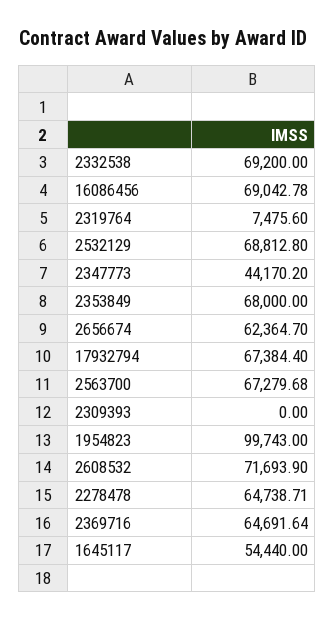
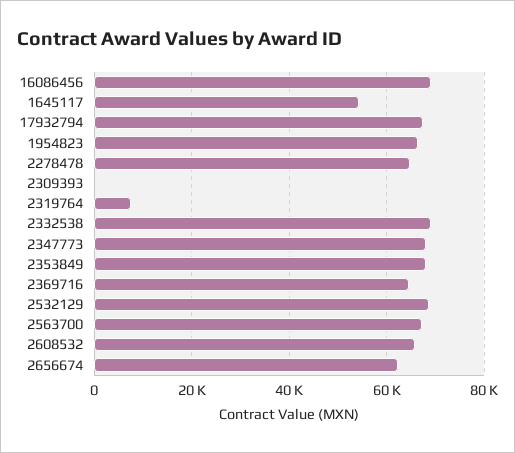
  {
    "2332538": 69200,
    "16086456": 69042.78,
    "2319764": 7475.6,
    "2532129": 68812.8,
-   "2347773": 44170.2,
+   "2347773": 68000,
    "2353849": 68000,
    "2656674": 62364.7,
    "17932794": 67384.4,
    "2563700": 67279.68,
    "2309393": 0,
-   "1954823": 99743,
+   "1954823": 66000,
-   "2608532": 71693.9,
+   "2608532": 66000,
    "2278478": 64738.71,
    "2369716": 64691.64,
    "1645117": 54440
  }

